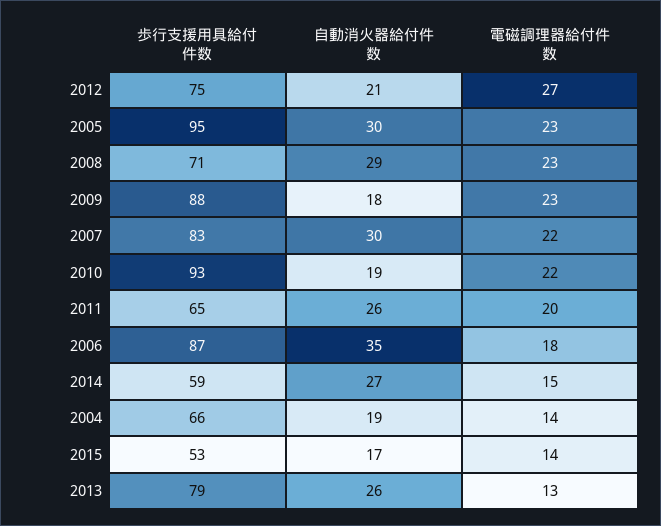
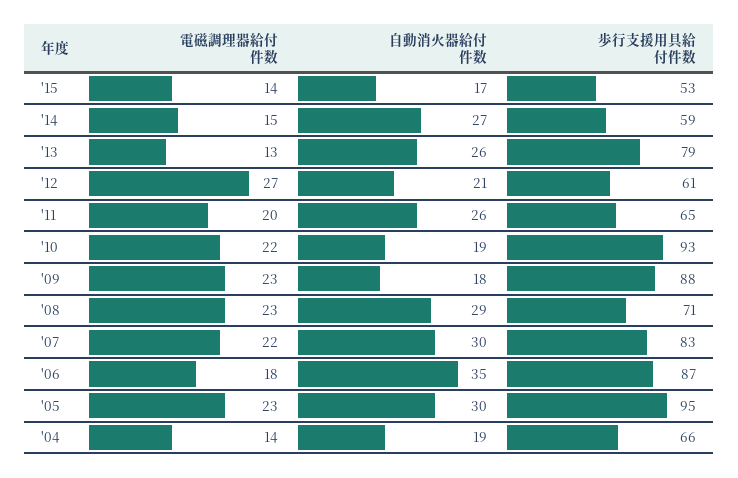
  {
    "歩行支援用具給付件数": {
-     "2012": 75,
+     "2012": 61,
      "2005": 95,
      "2008": 71,
      "2009": 88,
      "2007": 83,
      "2010": 93,
      "2011": 65,
      "2006": 87,
      "2014": 59,
      "2004": 66,
      "2015": 53,
      "2013": 79
    },
    "自動消火器給付件数": {
      "2012": 21,
      "2005": 30,
      "2008": 29,
      "2009": 18,
      "2007": 30,
      "2010": 19,
      "2011": 26,
      "2006": 35,
      "2014": 27,
      "2004": 19,
      "2015": 17,
      "2013": 26
    },
    "電磁調理器給付件数": {
      "2012": 27,
      "2005": 23,
      "2008": 23,
      "2009": 23,
      "2007": 22,
      "2010": 22,
      "2011": 20,
      "2006": 18,
      "2014": 15,
      "2004": 14,
      "2015": 14,
      "2013": 13
    }
  }

